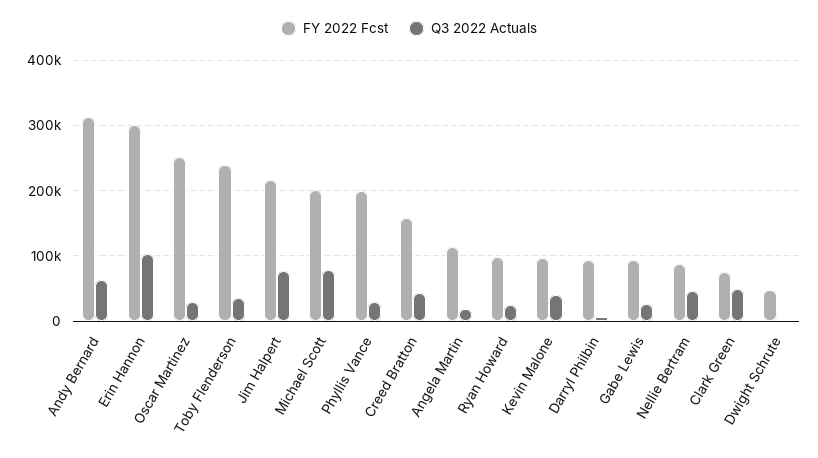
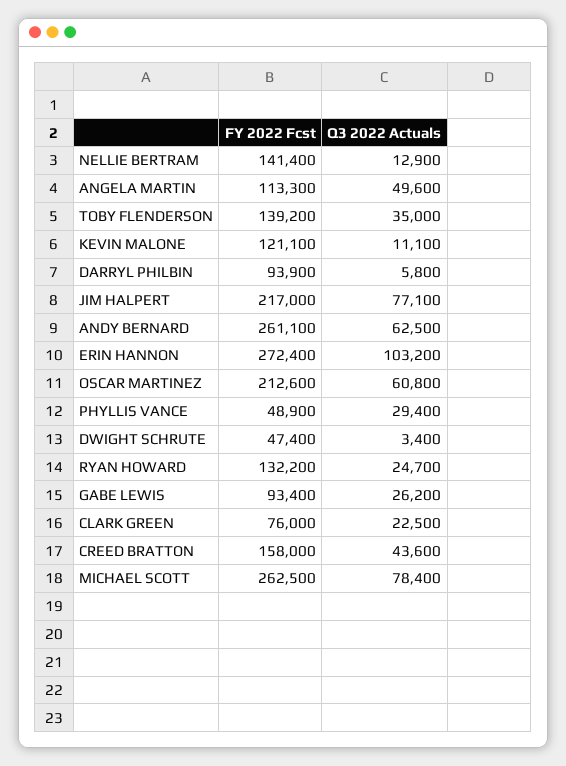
  {
    "FY 2022 Fcst": {
-     "Andy Bernard": 310000,
+     "Andy Bernard": 261100,
-     "Erin Hannon": 300000,
+     "Erin Hannon": 272400,
-     "Oscar Martinez": 250000,
+     "Oscar Martinez": 212600,
-     "Toby Flenderson": 240000,
+     "Toby Flenderson": 139200,
      "Jim Halpert": 217000,
-     "Michael Scott": 200000,
+     "Michael Scott": 262500,
-     "Phyllis Vance": 200000,
+     "Phyllis Vance": 48900,
      "Creed Bratton": 158000,
      "Angela Martin": 113300,
-     "Ryan Howard": 100000,
+     "Ryan Howard": 132200,
-     "Kevin Malone": 100000,
+     "Kevin Malone": 121100,
      "Darryl Philbin": 93900,
      "Gabe Lewis": 93400,
-     "Nellie Bertram": 90000,
+     "Nellie Bertram": 141400,
      "Clark Green": 76000,
      "Dwight Schrute": 47400
    },
    "Q3 2022 Actuals": {
      "Andy Bernard": 62500,
      "Erin Hannon": 103200,
-     "Oscar Martinez": 30000,
+     "Oscar Martinez": 60800,
      "Toby Flenderson": 35000,
      "Jim Halpert": 77100,
      "Michael Scott": 78400,
      "Phyllis Vance": 29400,
      "Creed Bratton": 43600,
-     "Angela Martin": 20000,
+     "Angela Martin": 49600,
      "Ryan Howard": 24700,
-     "Kevin Malone": 40000,
+     "Kevin Malone": 11100,
      "Darryl Philbin": 5800,
      "Gabe Lewis": 26200,
-     "Nellie Bertram": 50000,
+     "Nellie Bertram": 12900,
-     "Clark Green": 50000,
+     "Clark Green": 22500,
      "Dwight Schrute": 3400
    }
  }

